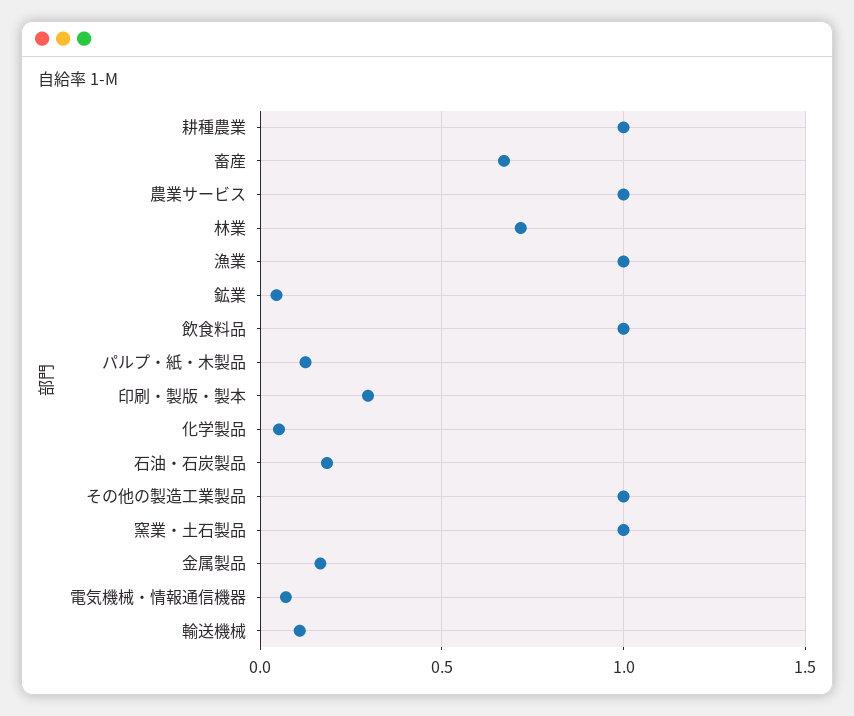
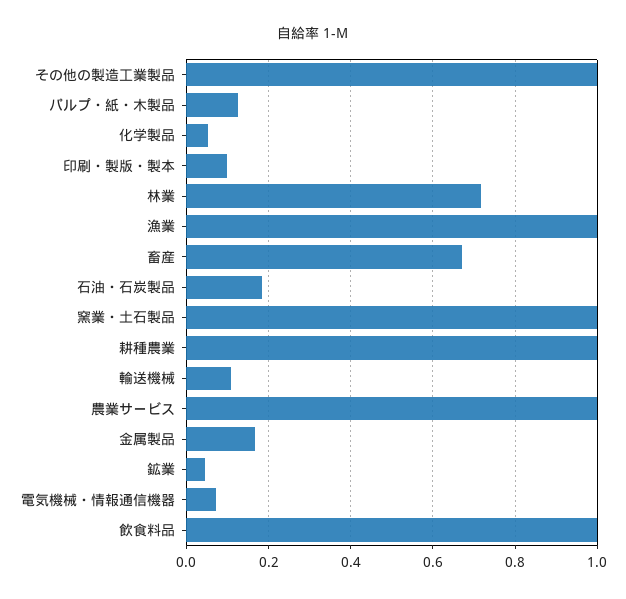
  {
    "耕種農業": 1,
    "畜産": 0.68,
    "農業サービス": 1,
    "林業": 0.72,
    "漁業": 1,
    "鉱業": 0.04,
    "飲食料品": 1,
    "パルプ・紙・木製品": 0.12,
-   "印刷・製版・製本": 0.3,
+   "印刷・製版・製本": 0.1,
    "化学製品": 0.06,
    "石油・石炭製品": 0.18,
    "その他の製造工業製品": 1,
    "窯業・土石製品": 1,
    "金属製品": 0.16,
    "電気機械・情報通信機器": 0.08,
    "輸送機械": 0.1
  }

